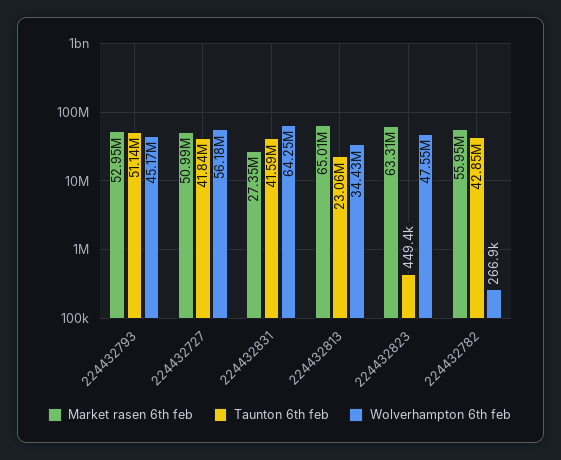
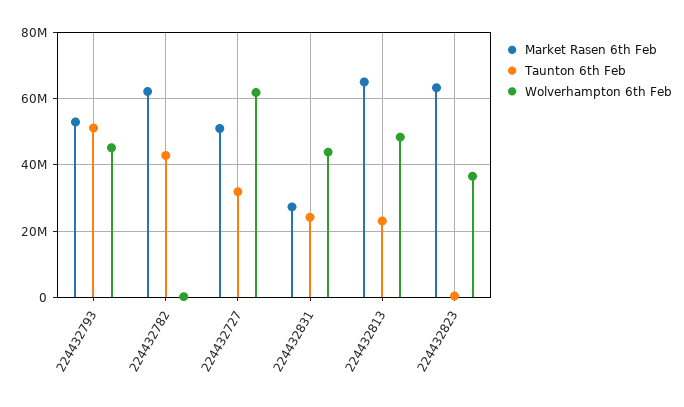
  {
    "Market rasen 6th feb": {
      "224432793": 52950000,
      "224432727": 50990000,
      "224432831": 27350000,
      "224432813": 65010000,
      "224432823": 63310000,
-     "224432782": 55950000
+     "224432782": 62000000
    },
    "Taunton 6th feb": {
      "224432793": 51140000,
-     "224432727": 41840000,
+     "224432727": 32000000,
-     "224432831": 41590000,
+     "224432831": 24000000,
      "224432813": 23060000,
      "224432823": 449400,
      "224432782": 42850000
    },
    "Wolverhampton 6th feb": {
      "224432793": 45170000,
-     "224432727": 56180000,
+     "224432727": 62000000,
-     "224432831": 64250000,
+     "224432831": 44000000,
-     "224432813": 34430000,
+     "224432813": 48000000,
-     "224432823": 47550000,
+     "224432823": 36000000,
      "224432782": 266900
    }
  }

